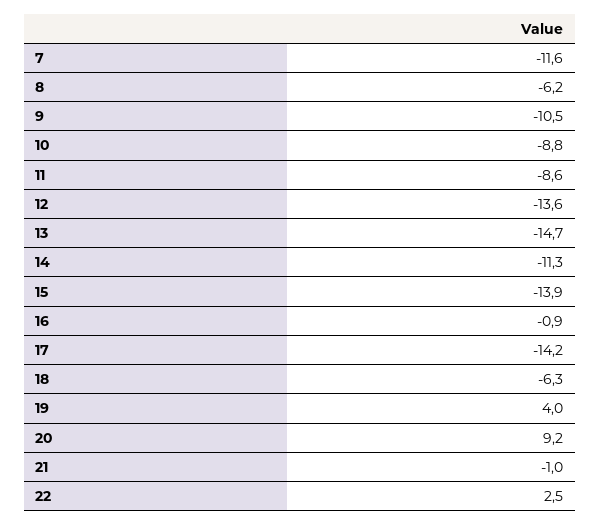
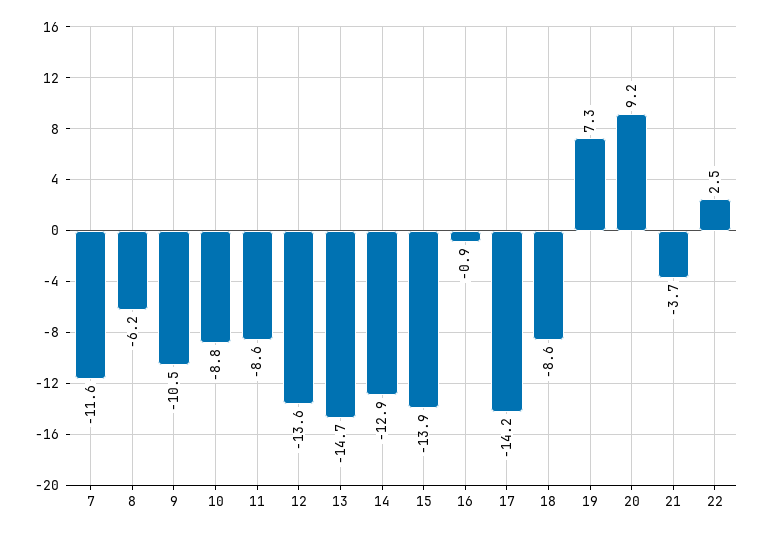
  {
    "7": -11.6,
    "8": -6.2,
    "9": -10.5,
    "10": -8.8,
    "11": -8.6,
    "12": -13.6,
    "13": -14.7,
-   "14": -11.3,
+   "14": -12.9,
    "15": -13.9,
    "16": -0.9,
    "17": -14.2,
-   "18": -6.3,
+   "18": -8.6,
-   "19": 4,
+   "19": 7.3,
    "20": 9.2,
-   "21": -1,
+   "21": -3.7,
    "22": 2.5
  }

